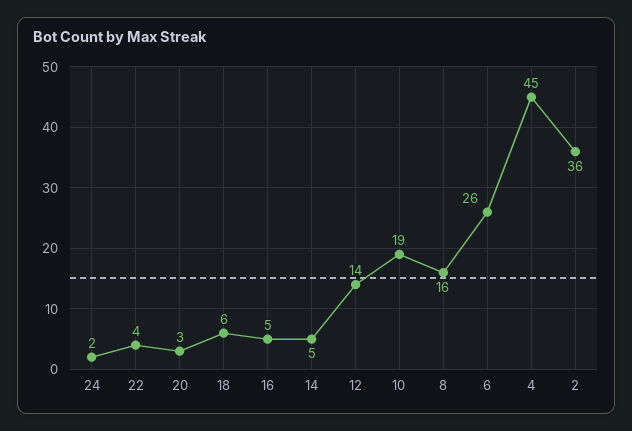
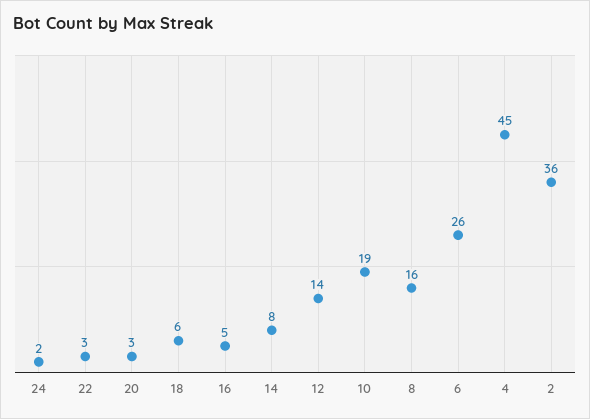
  {
    "24": 2,
-   "22": 4,
+   "22": 3,
    "20": 3,
    "18": 6,
    "16": 5,
-   "14": 5,
+   "14": 8,
    "12": 14,
    "10": 19,
    "8": 16,
    "6": 26,
    "4": 45,
    "2": 36
  }

